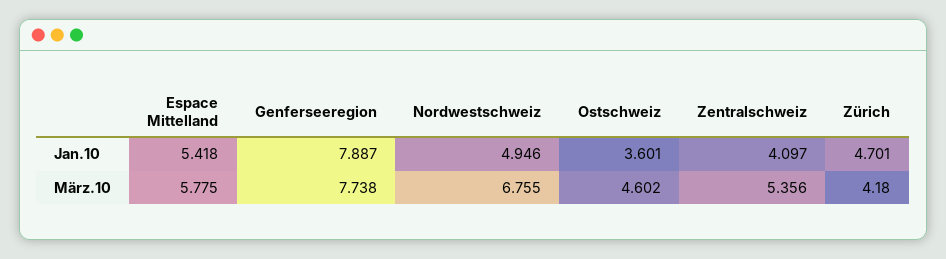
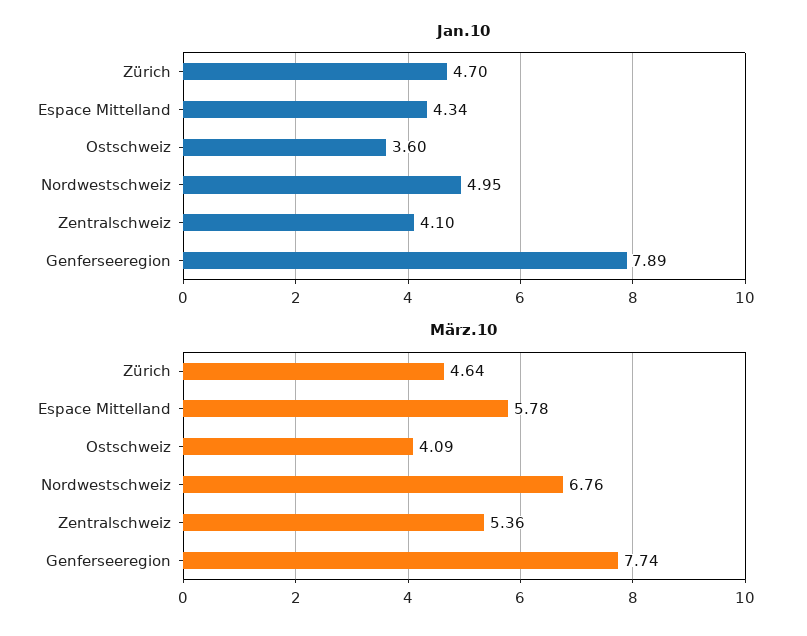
  {
    "Jan.10": {
-     "Espace Mittelland": 5.418,
+     "Espace Mittelland": 4.34,
      "Genferseeregion": 7.887,
      "Nordwestschweiz": 4.946,
      "Ostschweiz": 3.601,
      "Zentralschweiz": 4.097,
      "Zürich": 4.701
    },
    "März.10": {
      "Espace Mittelland": 5.775,
      "Genferseeregion": 7.738,
      "Nordwestschweiz": 6.755,
-     "Ostschweiz": 4.602,
+     "Ostschweiz": 4.09,
      "Zentralschweiz": 5.356,
-     "Zürich": 4.18
+     "Zürich": 4.64
    }
  }

